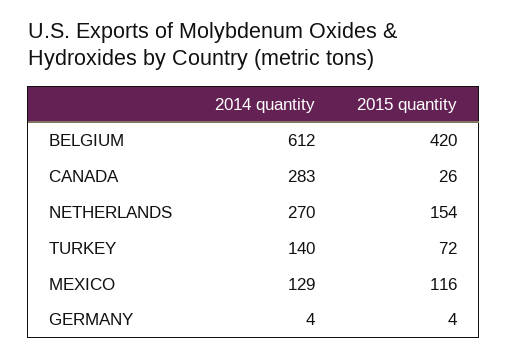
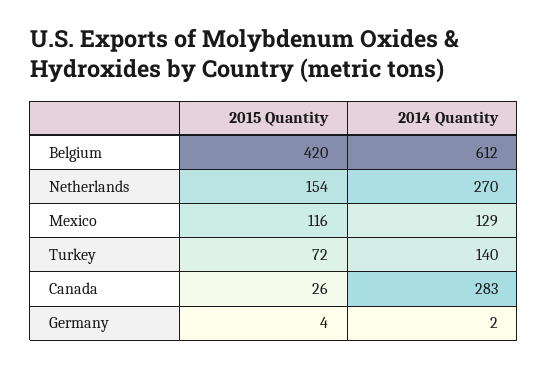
  {
    "2014 quantity": {
      "BELGIUM": 612,
      "CANADA": 283,
      "NETHERLANDS": 270,
      "TURKEY": 140,
      "MEXICO": 129,
-     "GERMANY": 4
+     "GERMANY": 2
    },
    "2015 quantity": {
      "BELGIUM": 420,
      "CANADA": 26,
      "NETHERLANDS": 154,
      "TURKEY": 72,
      "MEXICO": 116,
      "GERMANY": 4
    }
  }

